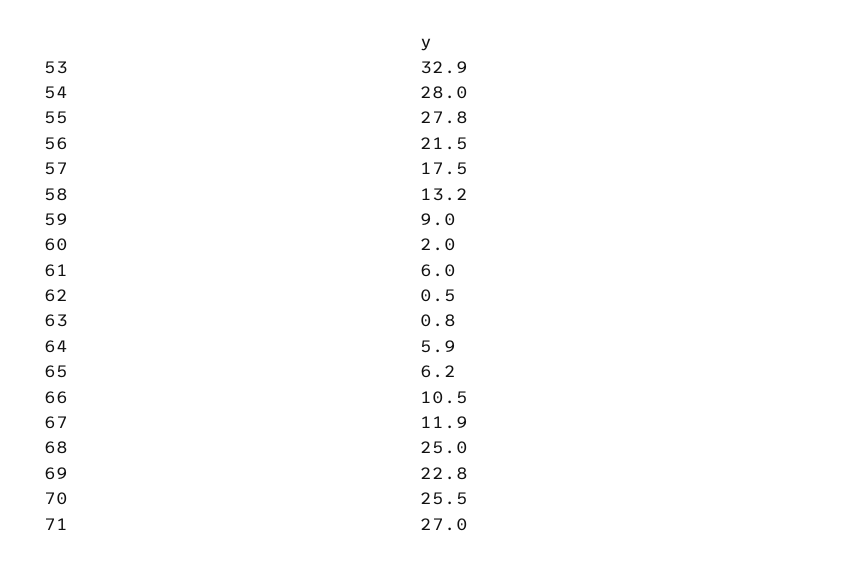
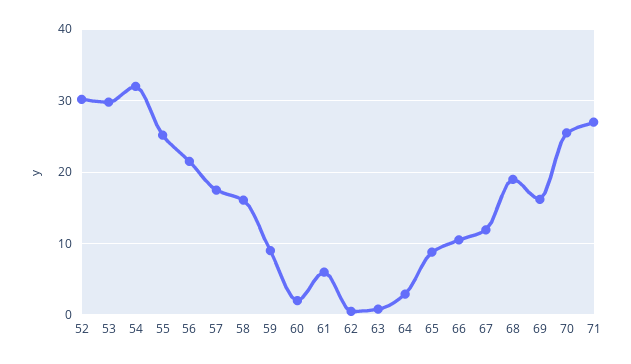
  {
-   "53": 32.9,
+   "53": 30,
-   "54": 28,
+   "54": 32,
-   "55": 27.8,
+   "55": 25,
    "56": 21.5,
    "57": 17.5,
-   "58": 13.2,
+   "58": 16,
    "59": 9,
    "60": 2,
    "61": 6,
    "62": 0.5,
    "63": 0.8,
-   "64": 5.9,
+   "64": 3,
-   "65": 6.2,
+   "65": 9,
    "66": 10.5,
    "67": 11.9,
-   "68": 25,
+   "68": 19,
-   "69": 22.8,
+   "69": 16,
    "70": 25.5,
-   "71": 27
+   "71": 27,
+   "52": 30
  }

